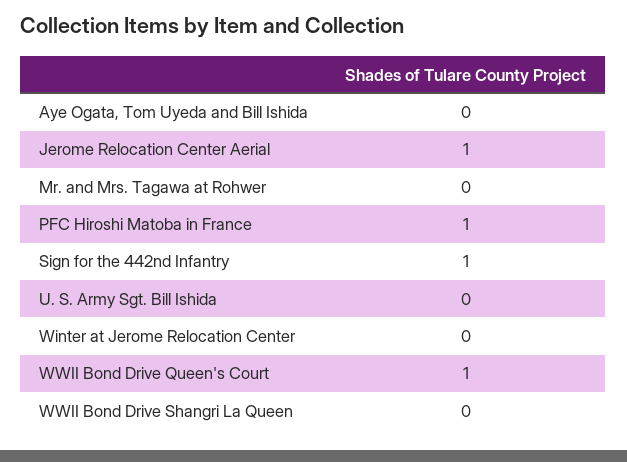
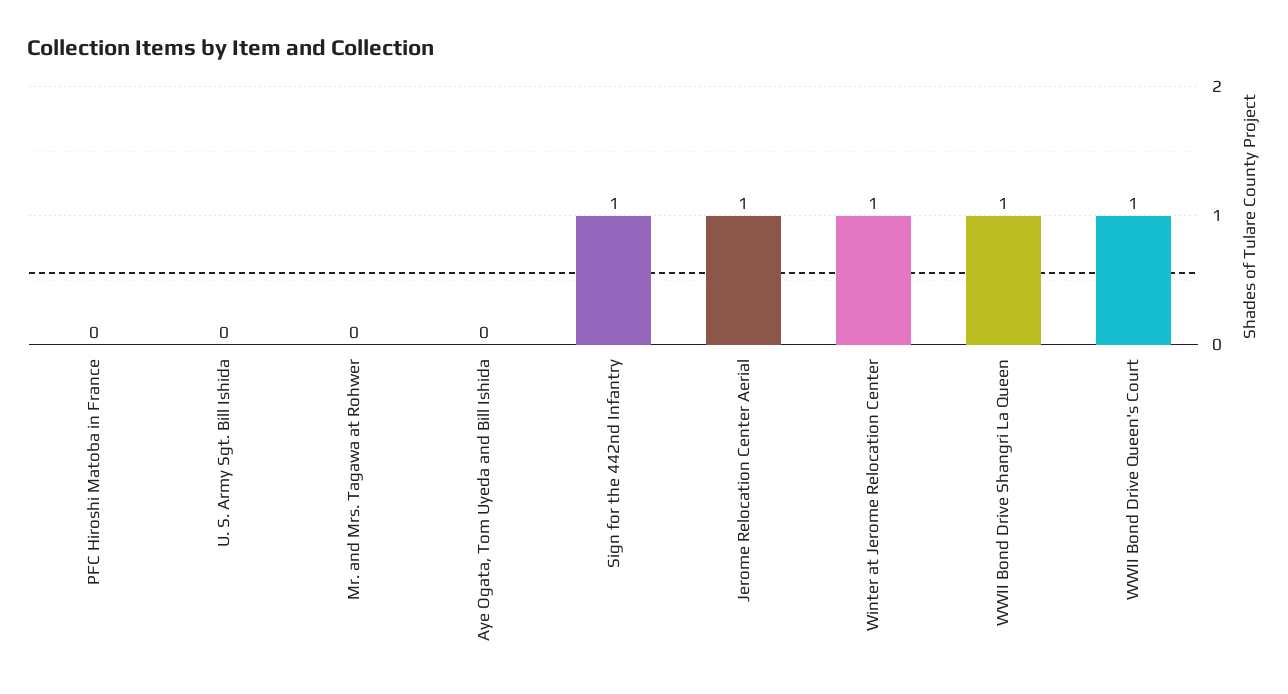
  {
    "Aye Ogata, Tom Uyeda and Bill Ishida": 0,
    "Jerome Relocation Center Aerial": 1,
    "Mr. and Mrs. Tagawa at Rohwer": 0,
-   "PFC Hiroshi Matoba in France": 1,
+   "PFC Hiroshi Matoba in France": 0,
    "Sign for the 442nd Infantry": 1,
    "U. S. Army Sgt. Bill Ishida": 0,
-   "Winter at Jerome Relocation Center": 0,
+   "Winter at Jerome Relocation Center": 1,
    "WWII Bond Drive Queen's Court": 1,
-   "WWII Bond Drive Shangri La Queen": 0
+   "WWII Bond Drive Shangri La Queen": 1
  }

